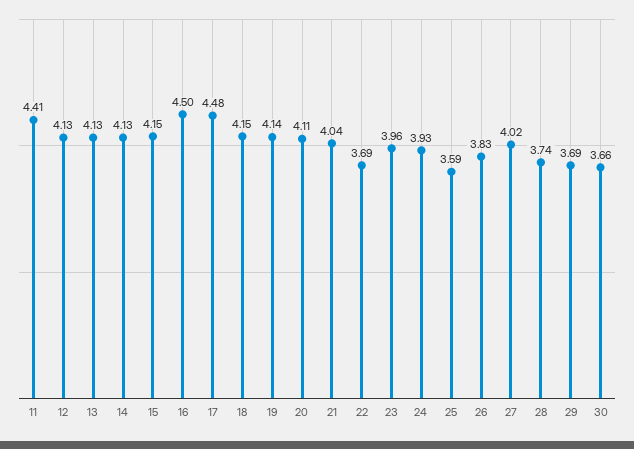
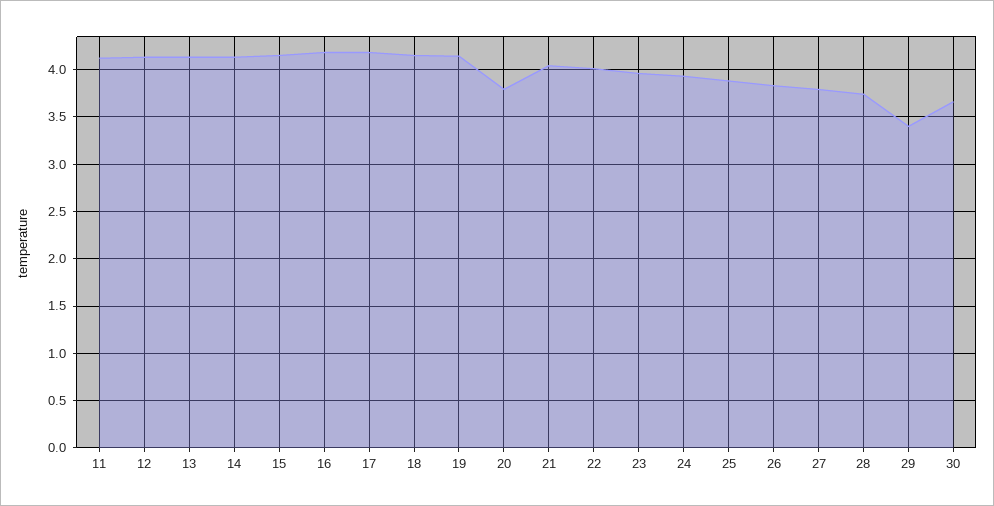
  {
-   "11": 4.41,
+   "11": 4.1,
    "12": 4.13,
    "13": 4.13,
    "14": 4.13,
    "15": 4.15,
-   "16": 4.5,
+   "16": 4.2,
-   "17": 4.48,
+   "17": 4.2,
    "18": 4.15,
    "19": 4.14,
-   "20": 4.11,
+   "20": 3.8,
    "21": 4.04,
-   "22": 3.69,
+   "22": 4,
    "23": 3.96,
    "24": 3.93,
-   "25": 3.59,
+   "25": 3.9,
    "26": 3.83,
-   "27": 4.02,
+   "27": 3.8,
    "28": 3.74,
-   "29": 3.69,
+   "29": 3.4,
    "30": 3.66
  }

